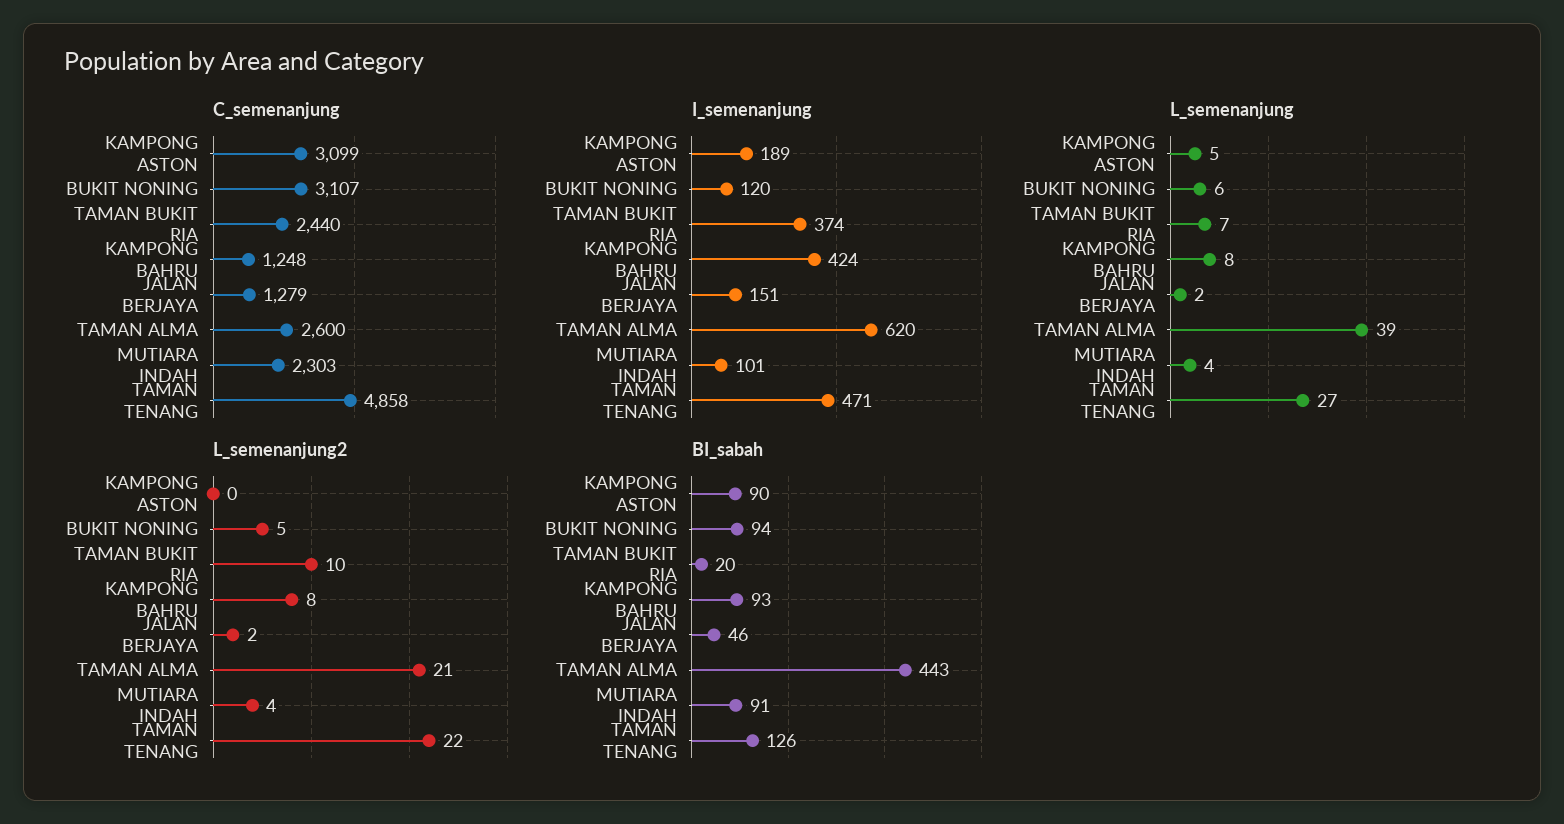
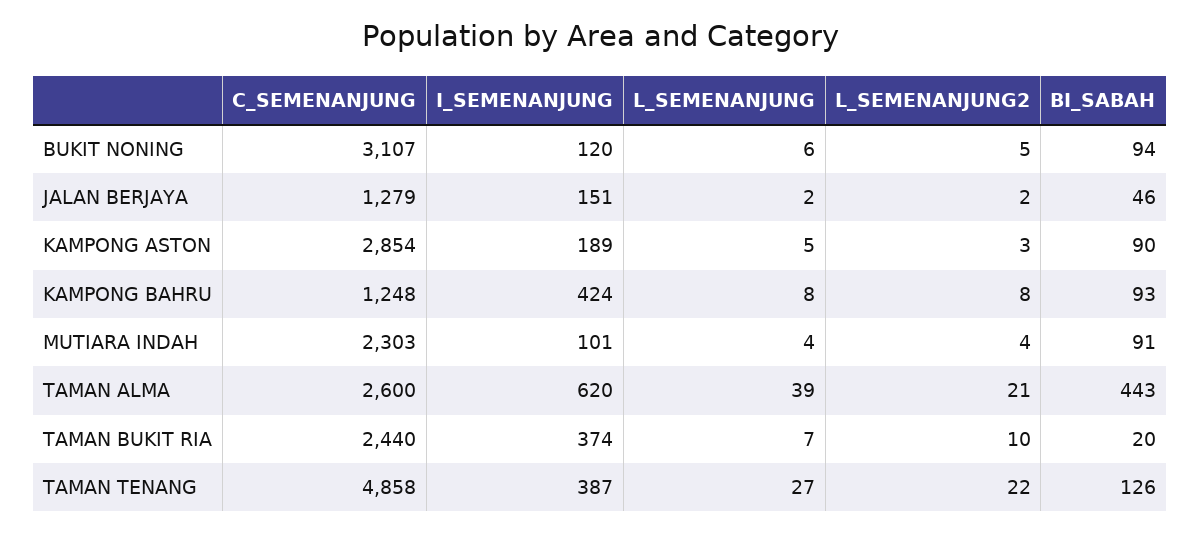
  {
    "C_semenanjung": {
-     "KAMPONG ASTON": 3099,
+     "KAMPONG ASTON": 2854,
      "BUKIT NONING": 3107,
      "TAMAN BUKIT RIA": 2440,
      "KAMPONG BAHRU": 1248,
      "JALAN BERJAYA": 1279,
      "TAMAN ALMA": 2600,
      "MUTIARA INDAH": 2303,
      "TAMAN TENANG": 4858
    },
    "I_semenanjung": {
      "KAMPONG ASTON": 189,
      "BUKIT NONING": 120,
      "TAMAN BUKIT RIA": 374,
      "KAMPONG BAHRU": 424,
      "JALAN BERJAYA": 151,
      "TAMAN ALMA": 620,
      "MUTIARA INDAH": 101,
-     "TAMAN TENANG": 471
+     "TAMAN TENANG": 387
    },
    "L_semenanjung": {
      "KAMPONG ASTON": 5,
      "BUKIT NONING": 6,
      "TAMAN BUKIT RIA": 7,
      "KAMPONG BAHRU": 8,
      "JALAN BERJAYA": 2,
      "TAMAN ALMA": 39,
      "MUTIARA INDAH": 4,
      "TAMAN TENANG": 27
    },
    "L_semenanjung2": {
-     "KAMPONG ASTON": 0,
+     "KAMPONG ASTON": 3,
      "BUKIT NONING": 5,
      "TAMAN BUKIT RIA": 10,
      "KAMPONG BAHRU": 8,
      "JALAN BERJAYA": 2,
      "TAMAN ALMA": 21,
      "MUTIARA INDAH": 4,
      "TAMAN TENANG": 22
    },
    "BI_sabah": {
      "KAMPONG ASTON": 90,
      "BUKIT NONING": 94,
      "TAMAN BUKIT RIA": 20,
      "KAMPONG BAHRU": 93,
      "JALAN BERJAYA": 46,
      "TAMAN ALMA": 443,
      "MUTIARA INDAH": 91,
      "TAMAN TENANG": 126
    }
  }

